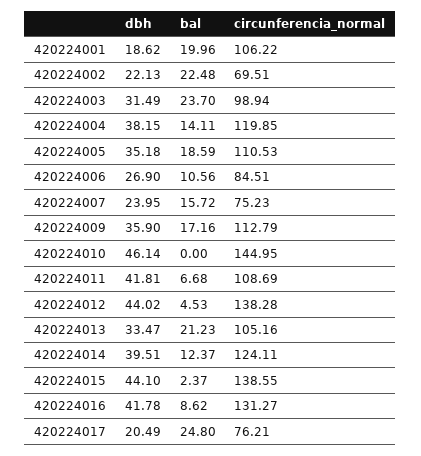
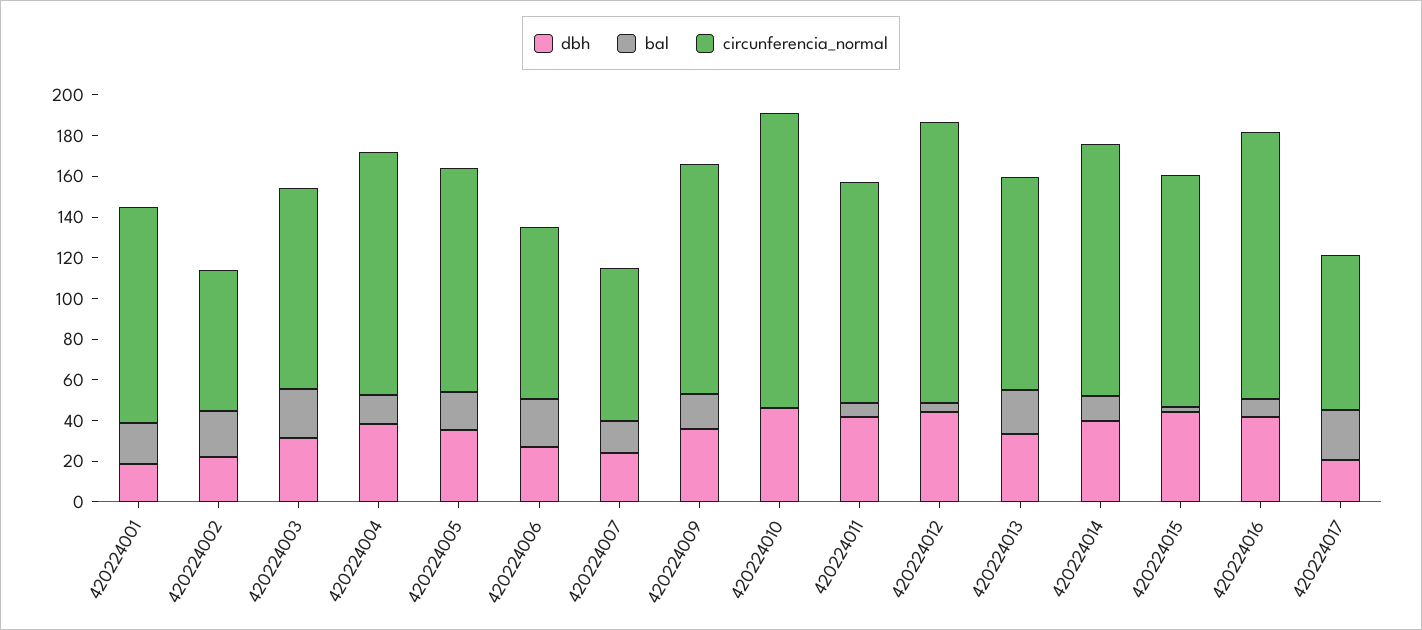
  {
    "dbh": {
      "420224001": 18.62,
      "420224002": 22.13,
      "420224003": 31.49,
      "420224004": 38.15,
      "420224005": 35.18,
      "420224006": 26.9,
      "420224007": 23.95,
      "420224009": 35.9,
      "420224010": 46.14,
      "420224011": 41.81,
      "420224012": 44.02,
      "420224013": 33.47,
      "420224014": 39.51,
      "420224015": 44.1,
      "420224016": 41.78,
      "420224017": 20.49
    },
    "bal": {
      "420224001": 19.96,
      "420224002": 22.48,
      "420224003": 23.7,
      "420224004": 14.11,
      "420224005": 18.59,
-     "420224006": 10.56,
+     "420224006": 25,
      "420224007": 15.72,
      "420224009": 17.16,
      "420224010": 0,
      "420224011": 6.68,
      "420224012": 4.53,
      "420224013": 21.23,
      "420224014": 12.37,
      "420224015": 2.37,
      "420224016": 8.62,
      "420224017": 24.8
    },
    "circunferencia_normal": {
      "420224001": 106.22,
      "420224002": 69.51,
      "420224003": 98.94,
      "420224004": 119.85,
      "420224005": 110.53,
      "420224006": 84.51,
      "420224007": 75.23,
      "420224009": 112.79,
      "420224010": 144.95,
      "420224011": 108.69,
      "420224012": 138.28,
      "420224013": 105.16,
      "420224014": 124.11,
-     "420224015": 138.55,
+     "420224015": 115,
      "420224016": 131.27,
      "420224017": 76.21
    }
  }

